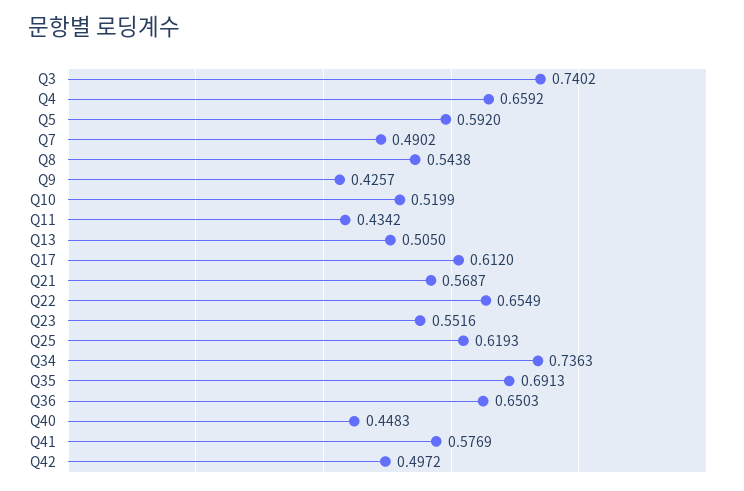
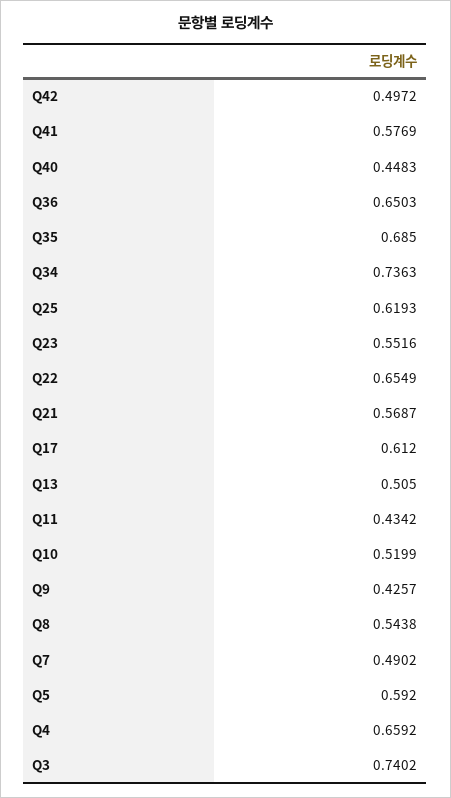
  {
    "Q3": 0.7402,
    "Q4": 0.6592,
    "Q5": 0.592,
    "Q7": 0.4902,
    "Q8": 0.5438,
    "Q9": 0.4257,
    "Q10": 0.5199,
    "Q11": 0.4342,
    "Q13": 0.505,
    "Q17": 0.612,
    "Q21": 0.5687,
    "Q22": 0.6549,
    "Q23": 0.5516,
    "Q25": 0.6193,
    "Q34": 0.7363,
-   "Q35": 0.6913,
+   "Q35": 0.685,
    "Q36": 0.6503,
    "Q40": 0.4483,
    "Q41": 0.5769,
    "Q42": 0.4972
  }

